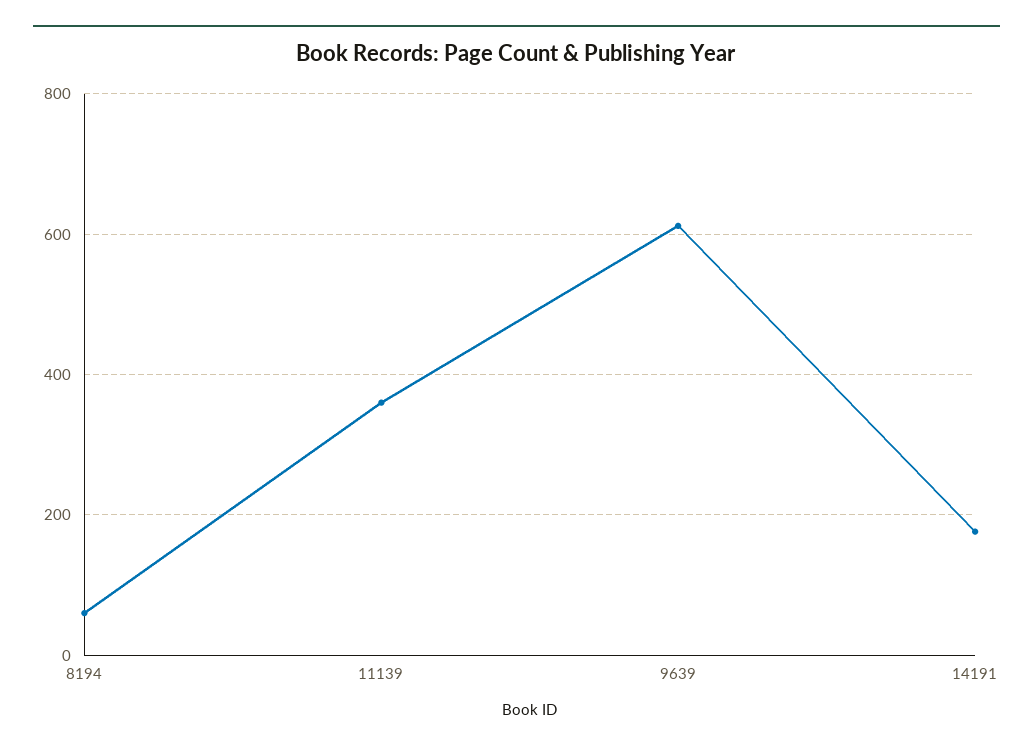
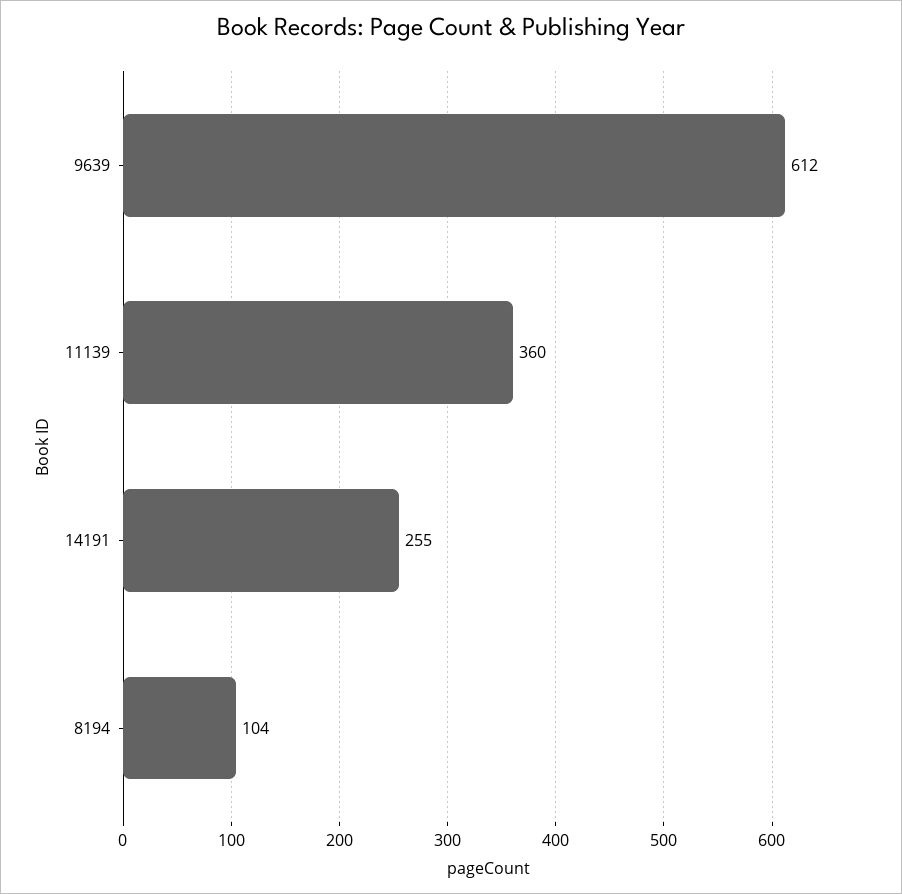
  {
-   "8194": 60,
+   "8194": 104,
    "11139": 360,
    "9639": 612,
-   "14191": 180
+   "14191": 255
  }

